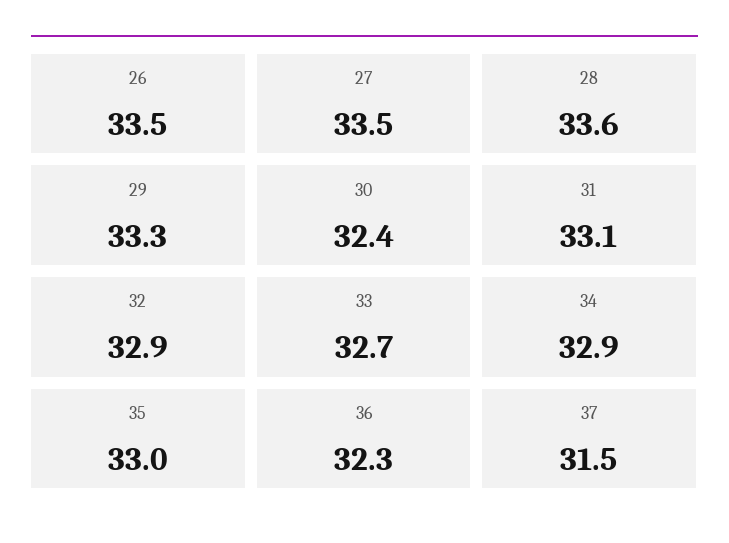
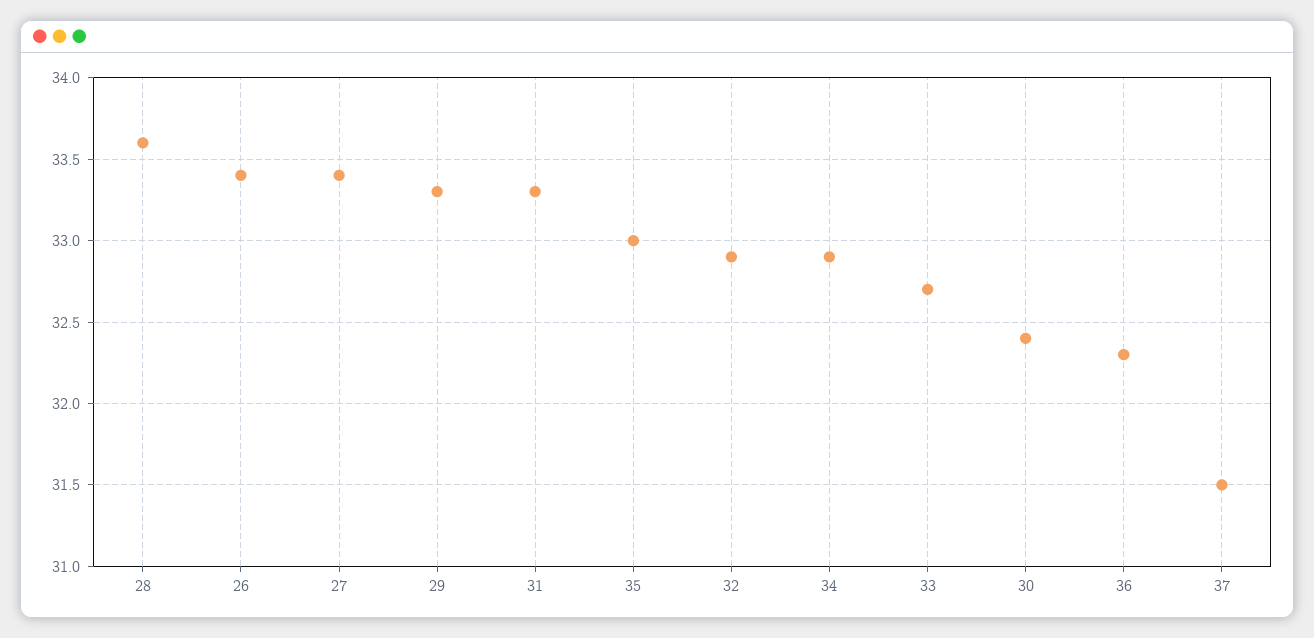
  {
-   "26": 33.5,
+   "26": 33.4,
-   "27": 33.5,
+   "27": 33.4,
    "28": 33.6,
    "29": 33.3,
    "30": 32.4,
-   "31": 33.1,
+   "31": 33.3,
    "32": 32.9,
    "33": 32.7,
    "34": 32.9,
    "35": 33,
    "36": 32.3,
    "37": 31.5
  }

